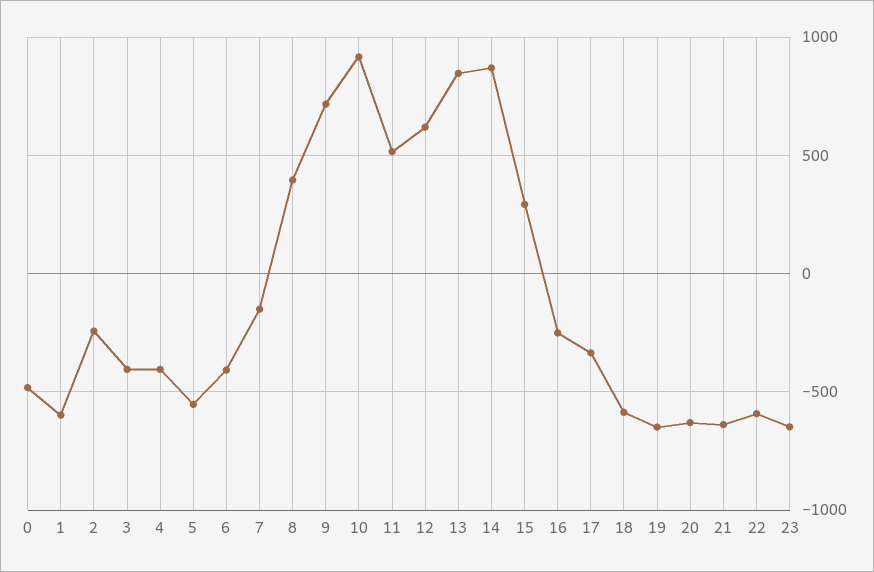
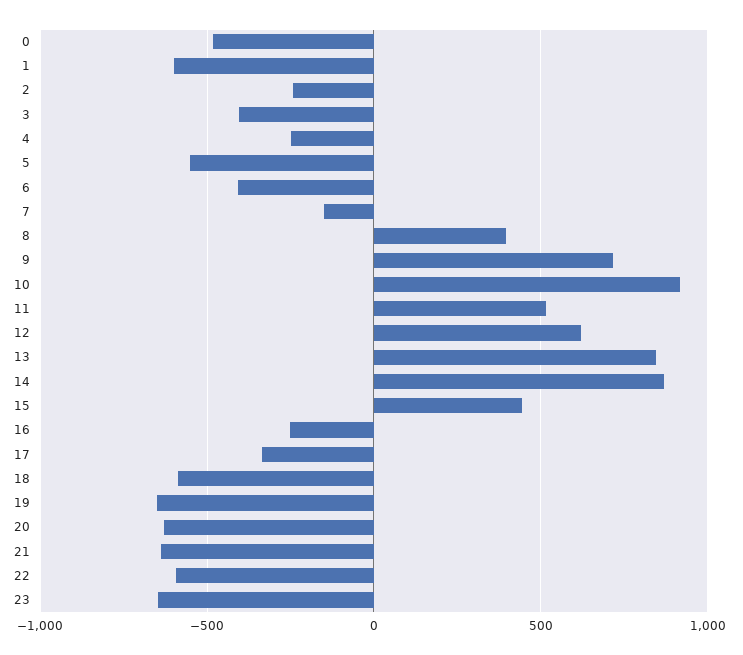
  {
    "0": -500,
    "1": -600,
    "2": -250,
    "3": -400,
-   "4": -400,
+   "4": -250,
    "5": -550,
    "6": -400,
    "7": -150,
    "8": 400,
    "9": 700,
    "10": 900,
    "11": 500,
    "12": 600,
    "13": 850,
    "14": 850,
-   "15": 300,
+   "15": 450,
    "16": -250,
    "17": -350,
    "18": -600,
    "19": -650,
    "20": -650,
    "21": -650,
    "22": -600,
    "23": -650
  }

